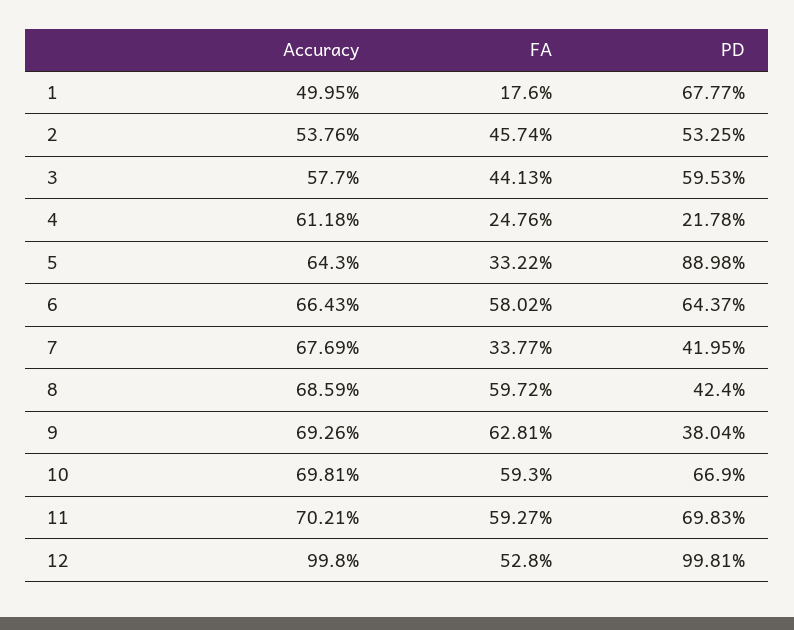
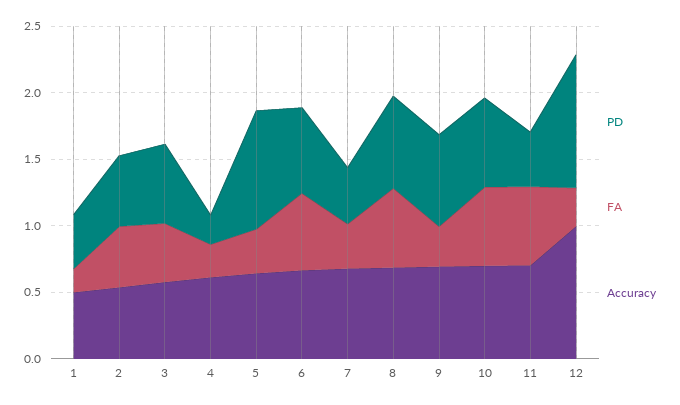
  {
    "Accuracy": {
      "1": 0.4995,
      "2": 0.5376,
      "3": 0.577,
      "4": 0.6118,
      "5": 0.643,
      "6": 0.6643,
      "7": 0.6769,
      "8": 0.6859,
      "9": 0.6926,
      "10": 0.6981,
      "11": 0.7021,
      "12": 0.998
    },
    "FA": {
      "1": 0.176,
      "2": 0.4574,
      "3": 0.4413,
      "4": 0.2476,
      "5": 0.3322,
      "6": 0.5802,
      "7": 0.3377,
      "8": 0.5972,
-     "9": 0.6281,
+     "9": 0.3,
      "10": 0.593,
      "11": 0.5927,
-     "12": 0.528
+     "12": 0.3
    },
    "PD": {
-     "1": 0.6777,
+     "1": 0.4,
      "2": 0.5325,
      "3": 0.5953,
      "4": 0.2178,
      "5": 0.8898,
      "6": 0.6437,
      "7": 0.4195,
-     "8": 0.424,
+     "8": 0.7,
-     "9": 0.3804,
+     "9": 0.7,
      "10": 0.669,
-     "11": 0.6983,
+     "11": 0.4,
      "12": 0.9981
    }
  }

